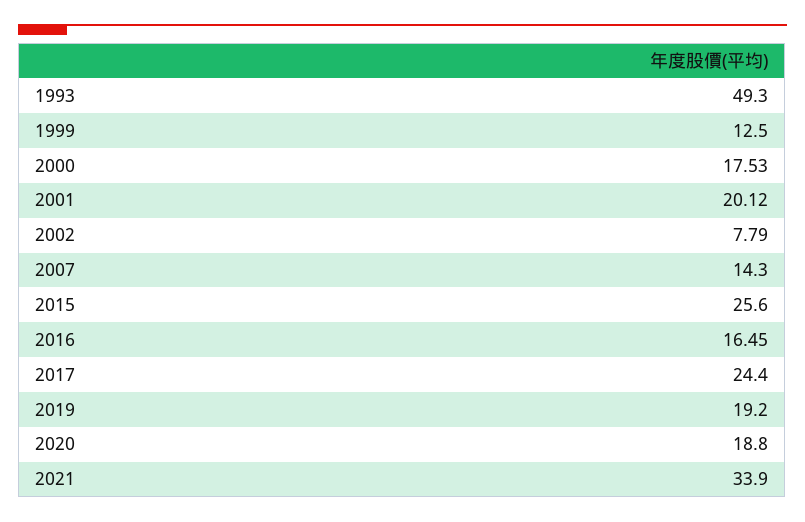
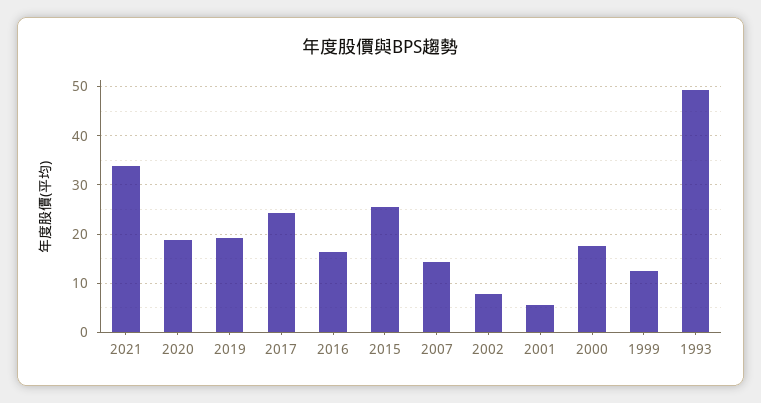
  {
    "1993": 49.3,
    "1999": 12.5,
    "2000": 17.53,
-   "2001": 20.12,
+   "2001": 6,
    "2002": 7.79,
    "2007": 14.3,
    "2015": 25.6,
    "2016": 16.45,
    "2017": 24.4,
    "2019": 19.2,
    "2020": 18.8,
    "2021": 33.9
  }

